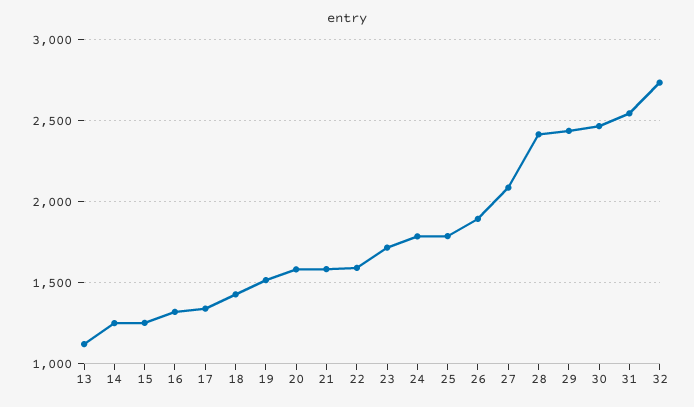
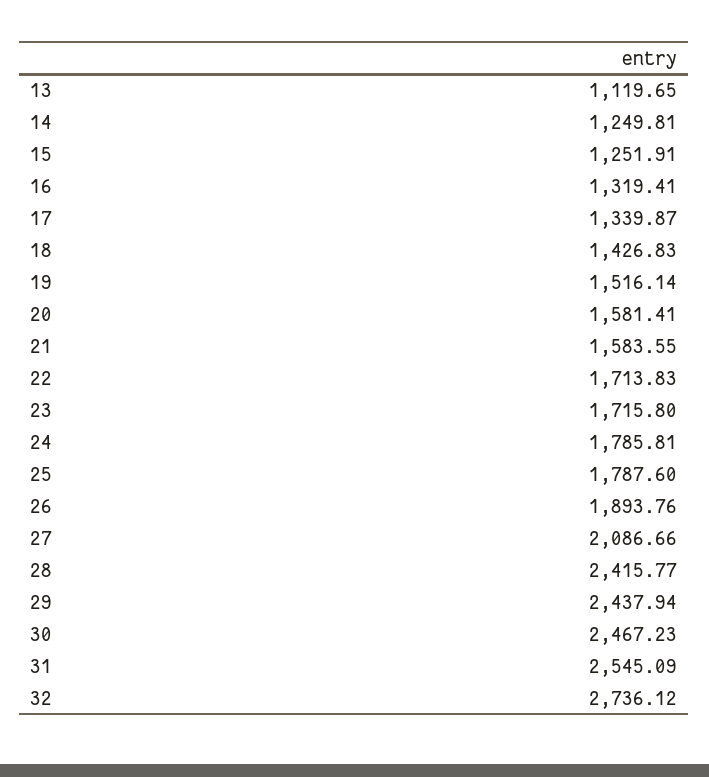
  {
    "13": 1119.65,
    "14": 1249.81,
    "15": 1251.91,
    "16": 1319.41,
    "17": 1339.87,
    "18": 1426.83,
    "19": 1516.14,
    "20": 1581.41,
    "21": 1583.55,
-   "22": 1600,
+   "22": 1713.83,
    "23": 1715.8,
    "24": 1785.81,
    "25": 1787.6,
    "26": 1893.76,
    "27": 2086.66,
    "28": 2415.77,
    "29": 2437.94,
    "30": 2467.23,
    "31": 2545.09,
    "32": 2736.12
  }

